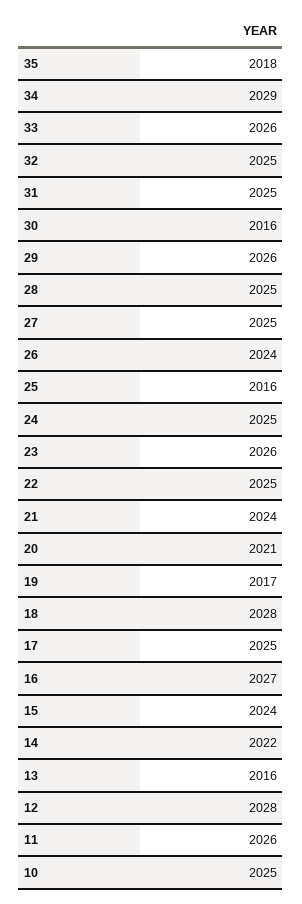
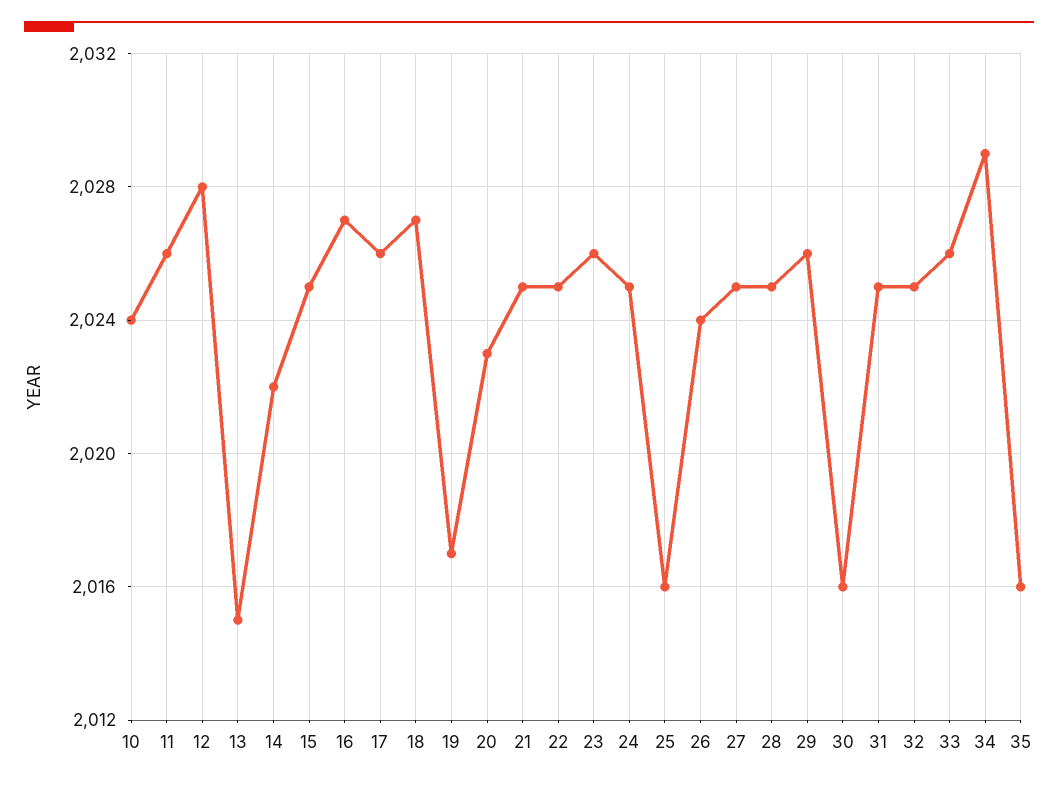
  {
-   "35": 2018,
+   "35": 2016,
    "34": 2029,
    "33": 2026,
    "32": 2025,
    "31": 2025,
    "30": 2016,
    "29": 2026,
    "28": 2025,
    "27": 2025,
    "26": 2024,
    "25": 2016,
    "24": 2025,
    "23": 2026,
    "22": 2025,
-   "21": 2024,
+   "21": 2025,
-   "20": 2021,
+   "20": 2023,
    "19": 2017,
-   "18": 2028,
+   "18": 2027,
-   "17": 2025,
+   "17": 2026,
    "16": 2027,
-   "15": 2024,
+   "15": 2025,
    "14": 2022,
-   "13": 2016,
+   "13": 2015,
    "12": 2028,
    "11": 2026,
-   "10": 2025
+   "10": 2024
  }

